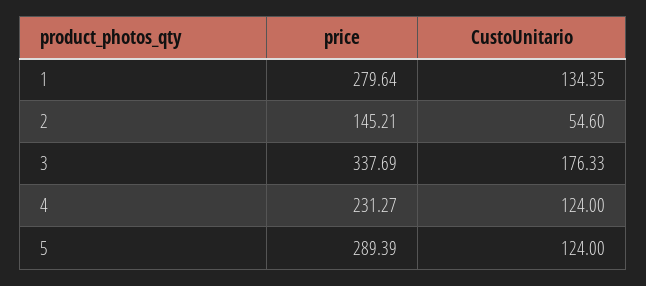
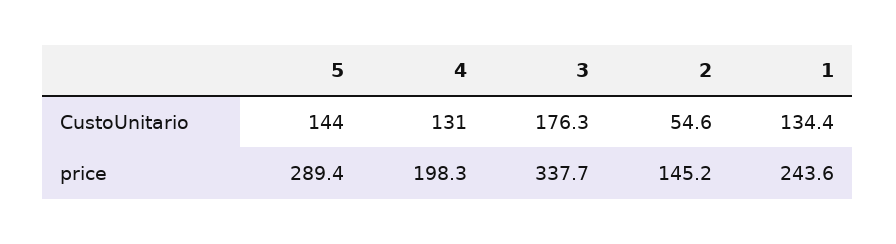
  {
    "price": {
-     "1": 279.64,
+     "1": 243.6,
      "2": 145.21,
      "3": 337.69,
-     "4": 231.27,
+     "4": 198.3,
      "5": 289.39
    },
    "CustoUnitario": {
      "1": 134.35,
      "2": 54.6,
      "3": 176.33,
-     "4": 124,
+     "4": 131,
-     "5": 124
+     "5": 144
    }
  }

